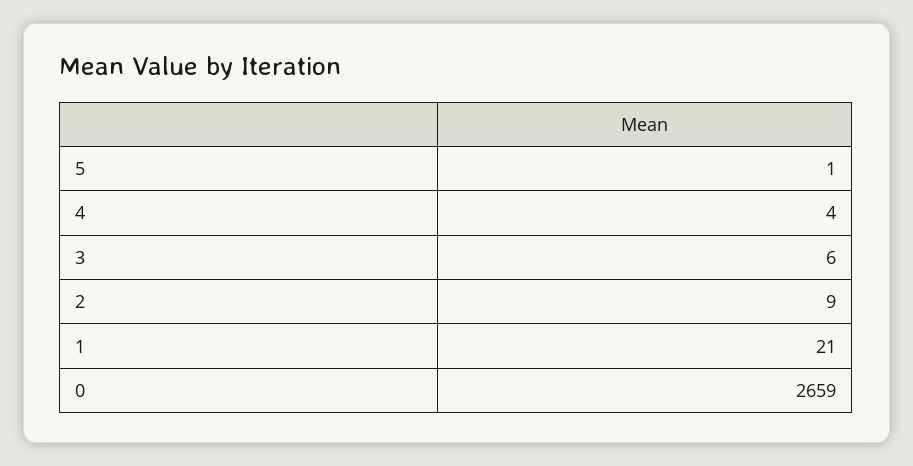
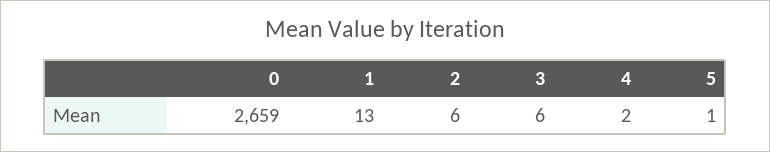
  {
    "5": 1,
-   "4": 4,
+   "4": 2,
    "3": 6,
-   "2": 9,
+   "2": 6,
-   "1": 21,
+   "1": 13,
    "0": 2659
  }

